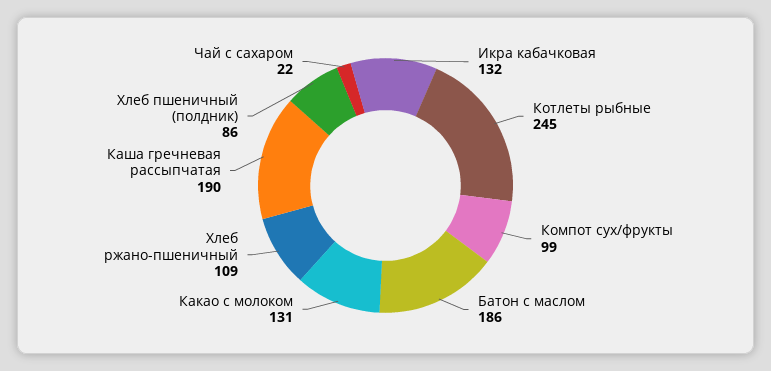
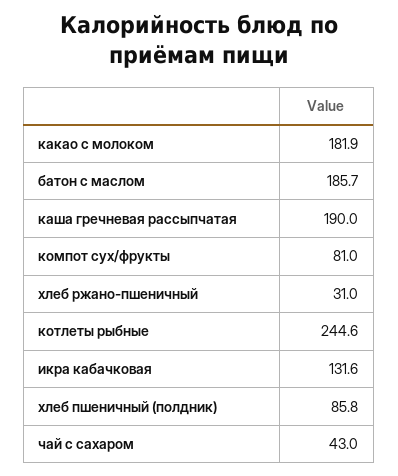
  {
    "Икра кабачковая": 131.6,
    "Котлеты рыбные": 244.6,
-   "Компот сух/фрукты": 99,
+   "Компот сух/фрукты": 81,
    "Батон с маслом": 185.7,
-   "Какао с молоком": 131,
+   "Какао с молоком": 181.9,
-   "Хлеб ржано-пшеничный": 109,
+   "Хлеб ржано-пшеничный": 31,
    "Каша гречневая рассыпчатая": 190,
    "Хлеб пшеничный (полдник)": 85.8,
-   "Чай с сахаром": 22
+   "Чай с сахаром": 43
  }

